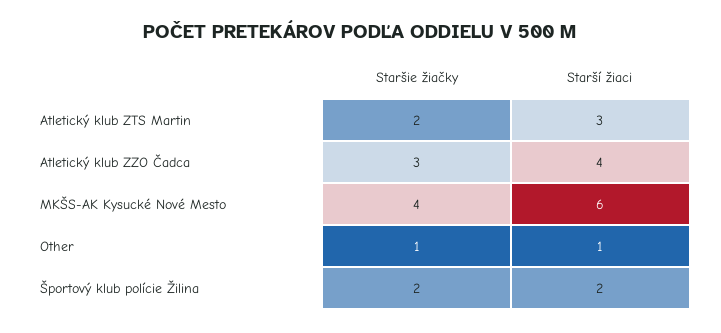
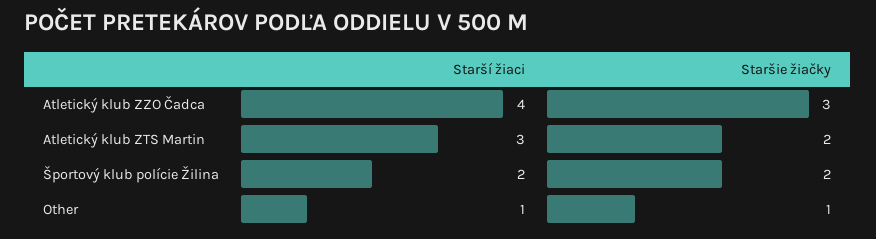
  {
    "Staršie žiačky": {
      "Atletický klub ZTS Martin": 2,
      "Atletický klub ZZO Čadca": 3,
-     "MKŠS-AK Kysucké Nové Mesto": 4,
      "Other": 1,
      "Športový klub polície Žilina": 2
    },
    "Starší žiaci": {
      "Atletický klub ZTS Martin": 3,
      "Atletický klub ZZO Čadca": 4,
-     "MKŠS-AK Kysucké Nové Mesto": 6,
      "Other": 1,
      "Športový klub polície Žilina": 2
    }
  }

